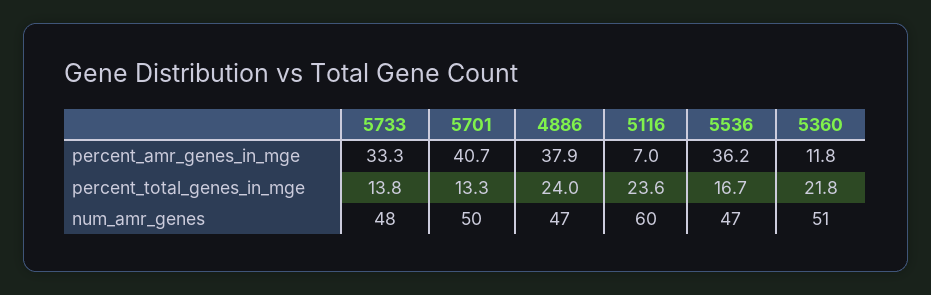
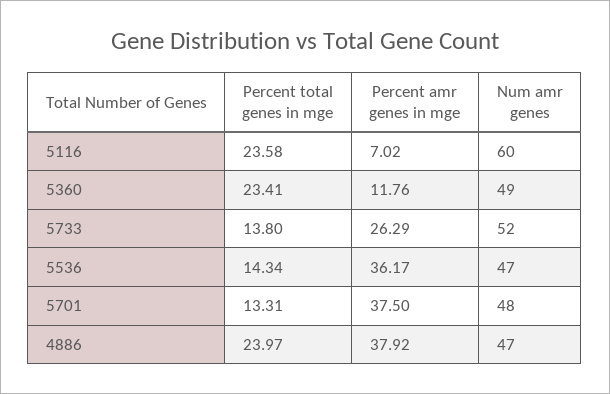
  {
    "5733": {
-     "percent_amr_genes_in_mge": 33.3,
+     "percent_amr_genes_in_mge": 26.29,
      "percent_total_genes_in_mge": 13.8,
-     "num_amr_genes": 48
+     "num_amr_genes": 52
    },
    "5701": {
-     "percent_amr_genes_in_mge": 40.7,
+     "percent_amr_genes_in_mge": 37.5,
      "percent_total_genes_in_mge": 13.31,
-     "num_amr_genes": 50
+     "num_amr_genes": 48
    },
    "4886": {
      "percent_amr_genes_in_mge": 37.92,
      "percent_total_genes_in_mge": 23.97,
      "num_amr_genes": 47
    },
    "5116": {
      "percent_amr_genes_in_mge": 7.02,
      "percent_total_genes_in_mge": 23.58,
      "num_amr_genes": 60
    },
    "5536": {
      "percent_amr_genes_in_mge": 36.17,
-     "percent_total_genes_in_mge": 16.7,
+     "percent_total_genes_in_mge": 14.34,
      "num_amr_genes": 47
    },
    "5360": {
      "percent_amr_genes_in_mge": 11.76,
-     "percent_total_genes_in_mge": 21.8,
+     "percent_total_genes_in_mge": 23.41,
-     "num_amr_genes": 51
+     "num_amr_genes": 49
    }
  }

